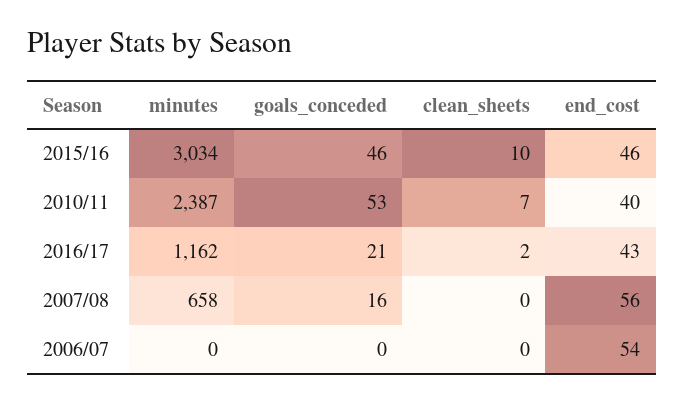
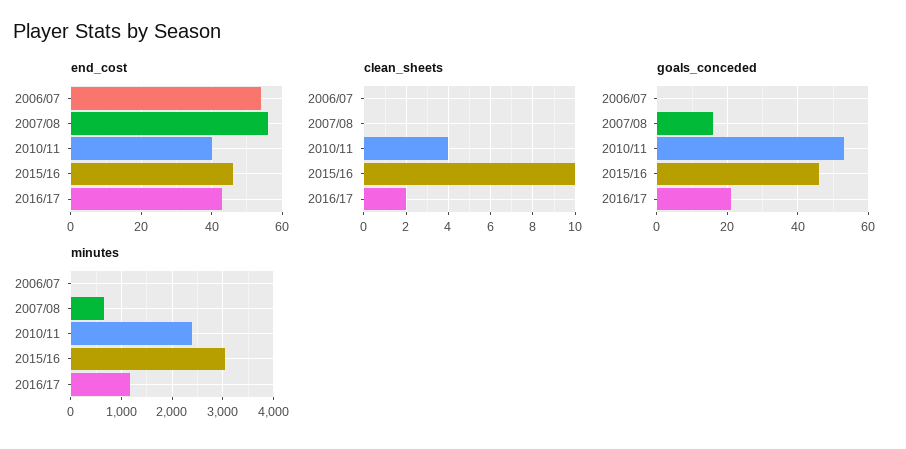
  {
    "minutes": {
      "2015/16": 3034,
      "2010/11": 2387,
      "2016/17": 1162,
      "2007/08": 658,
      "2006/07": 0
    },
    "goals_conceded": {
      "2015/16": 46,
      "2010/11": 53,
      "2016/17": 21,
      "2007/08": 16,
      "2006/07": 0
    },
    "clean_sheets": {
      "2015/16": 10,
-     "2010/11": 7,
+     "2010/11": 4,
      "2016/17": 2,
      "2007/08": 0,
      "2006/07": 0
    },
    "end_cost": {
      "2015/16": 46,
      "2010/11": 40,
      "2016/17": 43,
      "2007/08": 56,
      "2006/07": 54
    }
  }

